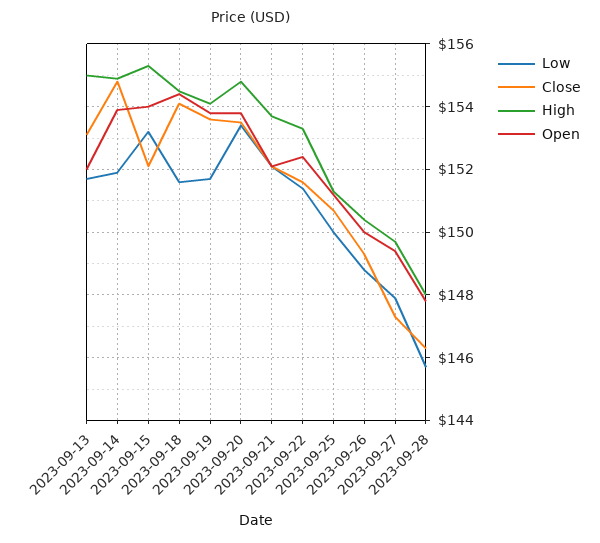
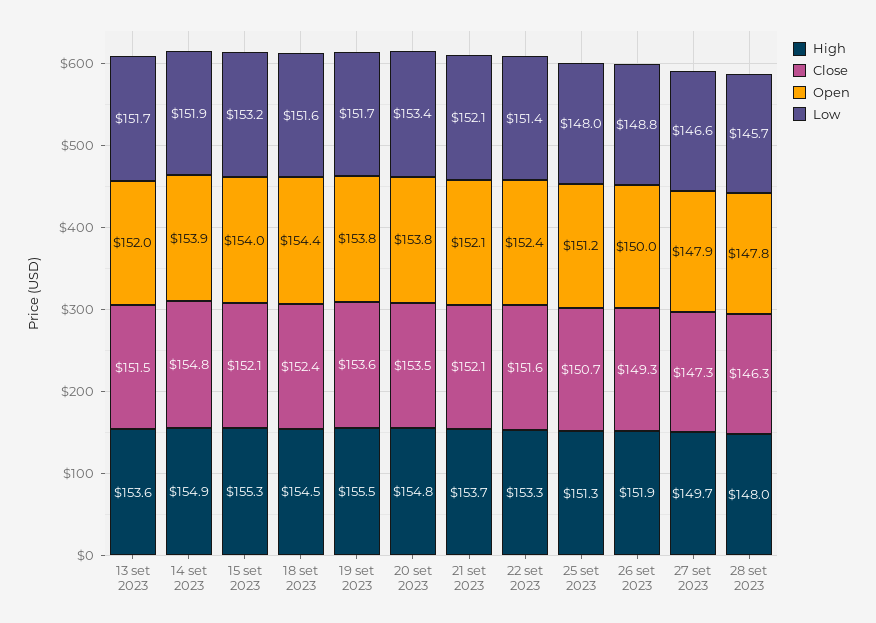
  {
    "Low": {
      "2023-09-13": 151.7,
      "2023-09-14": 151.9,
      "2023-09-15": 153.2,
      "2023-09-18": 151.6,
      "2023-09-19": 151.7,
      "2023-09-20": 153.4,
      "2023-09-21": 152.1,
      "2023-09-22": 151.4,
-     "2023-09-25": 150,
+     "2023-09-25": 148,
      "2023-09-26": 148.8,
-     "2023-09-27": 148,
+     "2023-09-27": 146.6,
      "2023-09-28": 145.7
    },
    "Close": {
-     "2023-09-13": 153,
+     "2023-09-13": 151.5,
      "2023-09-14": 154.8,
      "2023-09-15": 152.1,
-     "2023-09-18": 154,
+     "2023-09-18": 152.4,
      "2023-09-19": 153.6,
      "2023-09-20": 153.5,
      "2023-09-21": 152.1,
      "2023-09-22": 151.6,
      "2023-09-25": 150.7,
      "2023-09-26": 149.3,
      "2023-09-27": 147.3,
      "2023-09-28": 146.3
    },
    "High": {
-     "2023-09-13": 155,
+     "2023-09-13": 153.6,
      "2023-09-14": 154.9,
      "2023-09-15": 155.3,
      "2023-09-18": 154.5,
-     "2023-09-19": 154,
+     "2023-09-19": 155.5,
      "2023-09-20": 154.8,
      "2023-09-21": 153.7,
      "2023-09-22": 153.3,
      "2023-09-25": 151.3,
-     "2023-09-26": 150.5,
+     "2023-09-26": 151.9,
      "2023-09-27": 149.7,
      "2023-09-28": 148
    },
    "Open": {
      "2023-09-13": 152,
      "2023-09-14": 153.9,
      "2023-09-15": 154,
      "2023-09-18": 154.4,
      "2023-09-19": 153.8,
      "2023-09-20": 153.8,
      "2023-09-21": 152.1,
      "2023-09-22": 152.4,
      "2023-09-25": 151.2,
      "2023-09-26": 150,
-     "2023-09-27": 149.5,
+     "2023-09-27": 147.9,
      "2023-09-28": 147.8
    }
  }

